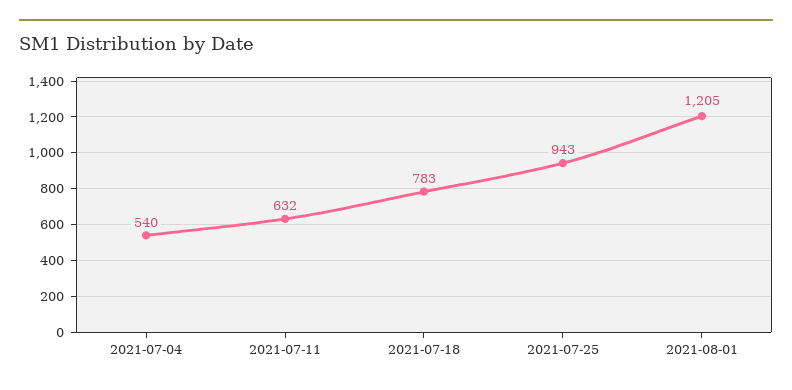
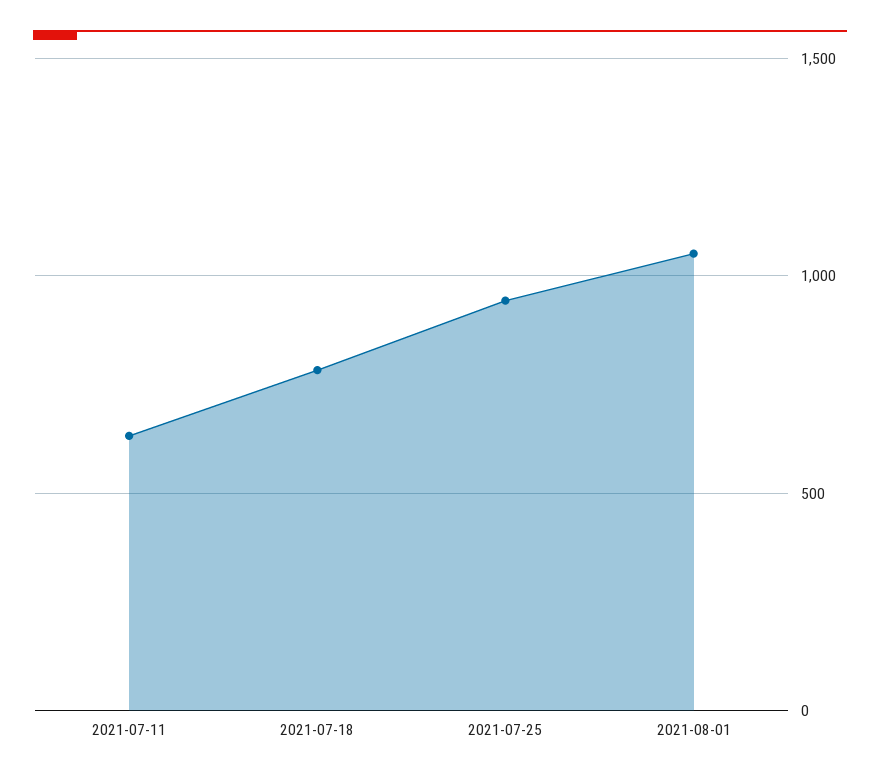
  {
-   "2021-07-04": 540,
    "2021-07-11": 632,
    "2021-07-18": 783,
    "2021-07-25": 943,
-   "2021-08-01": 1205
+   "2021-08-01": 1050
  }

